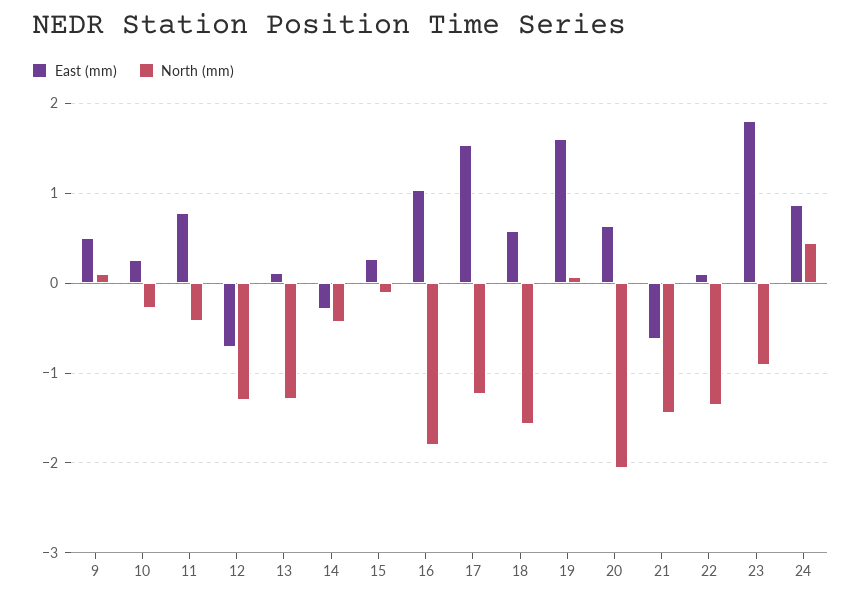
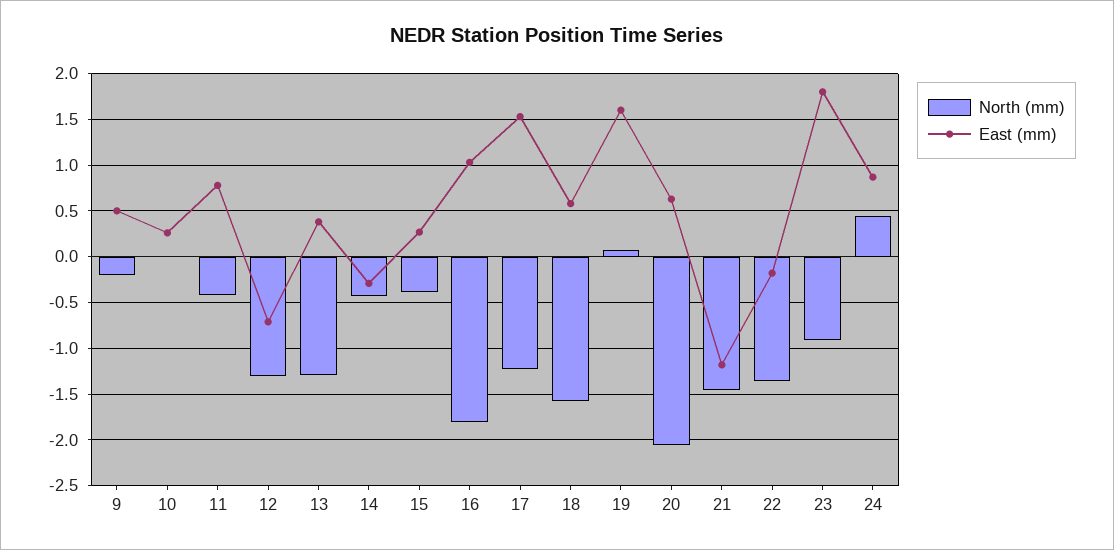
  {
    "East (mm)": {
      "9": 0.5,
      "10": 0.3,
      "11": 0.8,
      "12": -0.7,
-     "13": 0.1,
+     "13": 0.4,
      "14": -0.3,
      "15": 0.3,
      "16": 1,
      "17": 1.5,
      "18": 0.6,
      "19": 1.6,
      "20": 0.6,
-     "21": -0.6,
+     "21": -1.2,
-     "22": 0.1,
+     "22": -0.2,
      "23": 1.8,
      "24": 0.9
    },
    "North (mm)": {
-     "9": 0.1,
+     "9": -0.2,
-     "10": -0.3,
+     "10": 0,
      "11": -0.4,
      "12": -1.3,
      "13": -1.3,
      "14": -0.4,
-     "15": -0.1,
+     "15": -0.4,
      "16": -1.8,
      "17": -1.2,
      "18": -1.6,
      "19": 0.1,
      "20": -2.1,
      "21": -1.5,
      "22": -1.4,
      "23": -0.9,
      "24": 0.5
    }
  }

